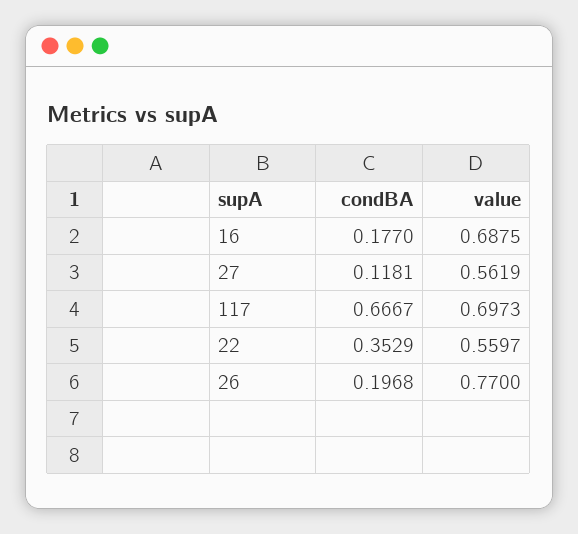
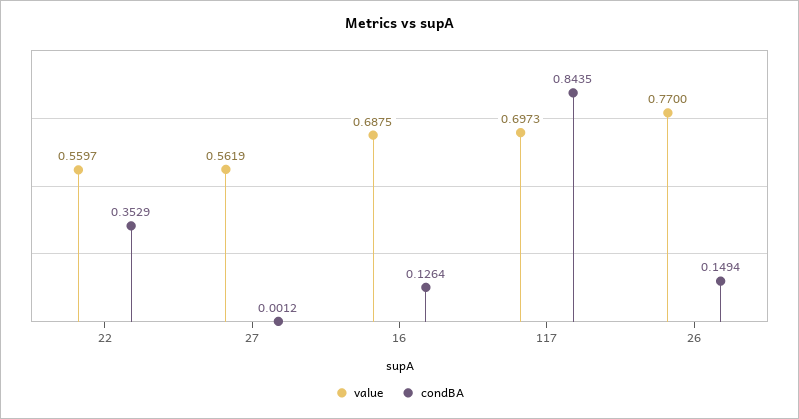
  {
    "condBA": {
-     "16": 0.177,
+     "16": 0.1264,
-     "27": 0.1181,
+     "27": 0.0012,
-     "117": 0.6667,
+     "117": 0.8435,
      "22": 0.3529,
-     "26": 0.1968
+     "26": 0.1494
    },
    "value": {
      "16": 0.6875,
      "27": 0.5619,
      "117": 0.6973,
      "22": 0.5597,
      "26": 0.77
    }
  }

